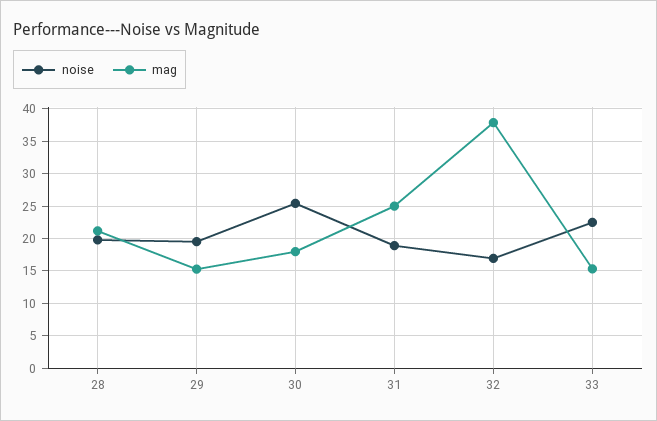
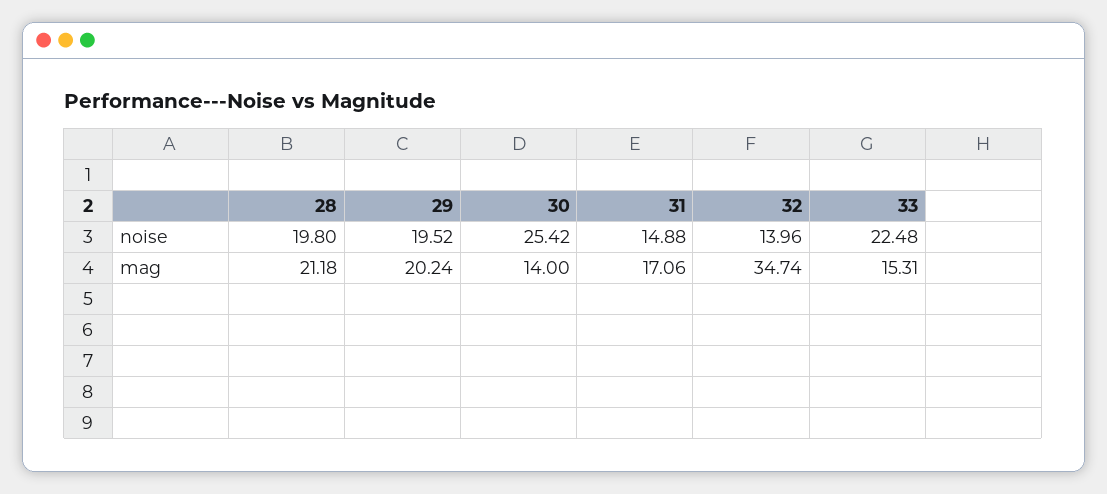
  {
    "noise": {
      "28": 19.8,
      "29": 19.52,
      "30": 25.42,
-     "31": 19,
+     "31": 14.88,
-     "32": 17,
+     "32": 13.96,
      "33": 22.48
    },
    "mag": {
      "28": 21.18,
-     "29": 15,
+     "29": 20.24,
-     "30": 18,
+     "30": 14,
-     "31": 25,
+     "31": 17.06,
-     "32": 38,
+     "32": 34.74,
      "33": 15.31
    }
  }

